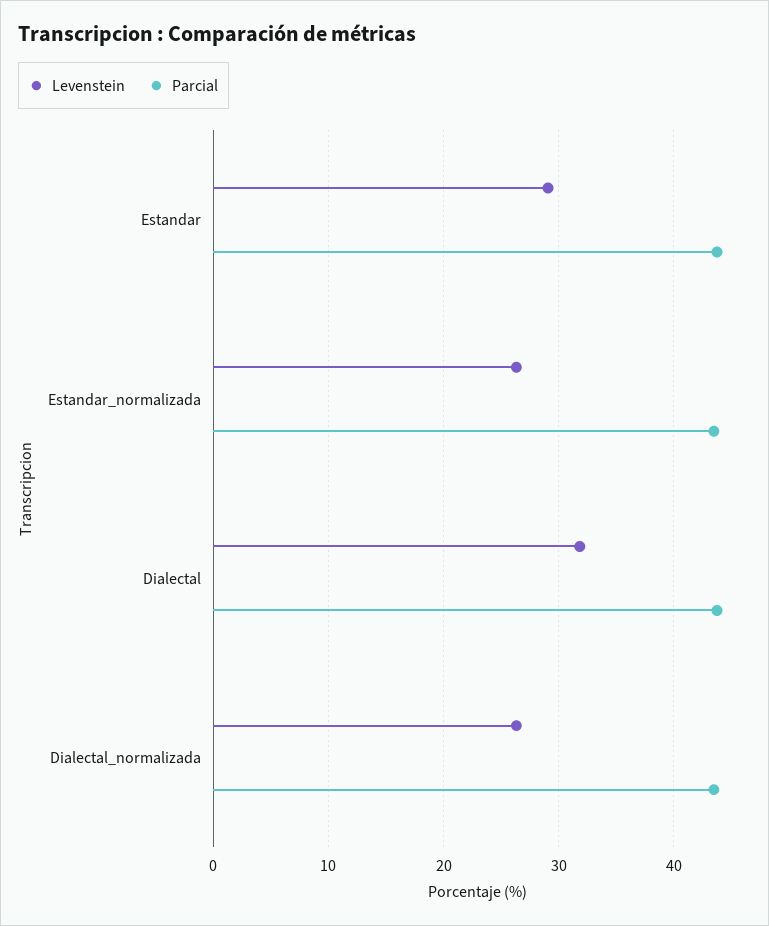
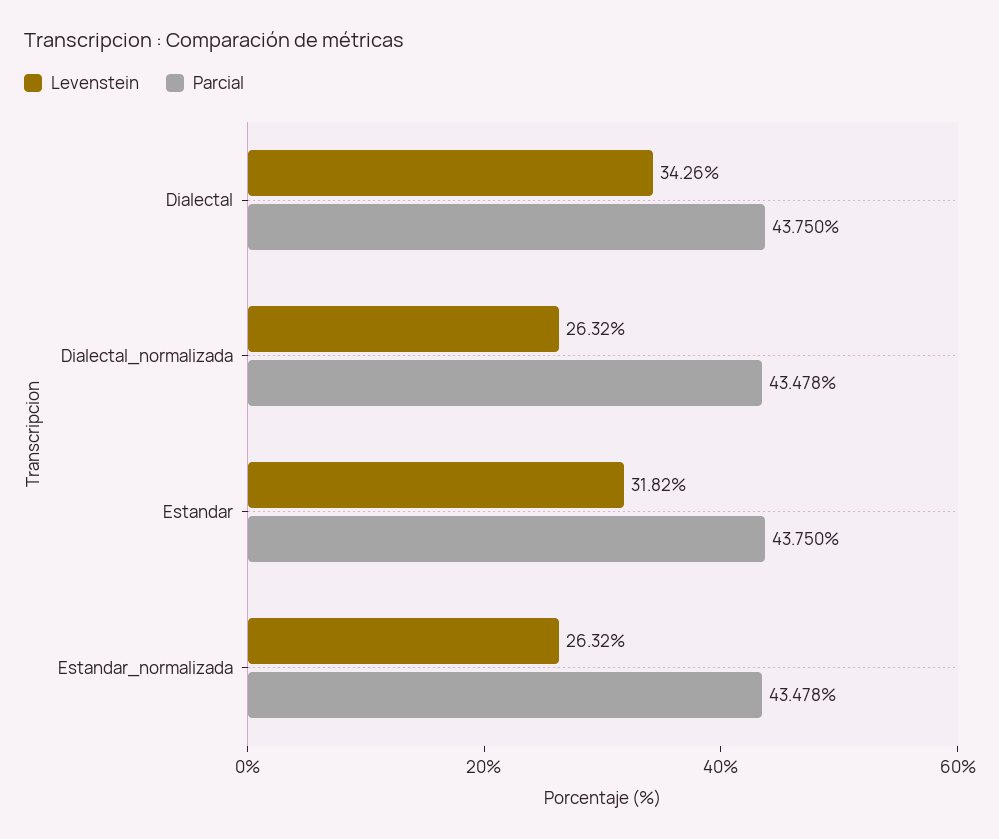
  {
    "Levenstein": {
-     "Estandar": 29,
+     "Estandar": 31.82,
      "Estandar_normalizada": 26.32,
-     "Dialectal": 32,
+     "Dialectal": 34.26,
      "Dialectal_normalizada": 26.32
    },
    "Parcial": {
      "Estandar": 43.75,
      "Estandar_normalizada": 43.478,
      "Dialectal": 43.75,
      "Dialectal_normalizada": 43.478
    }
  }

